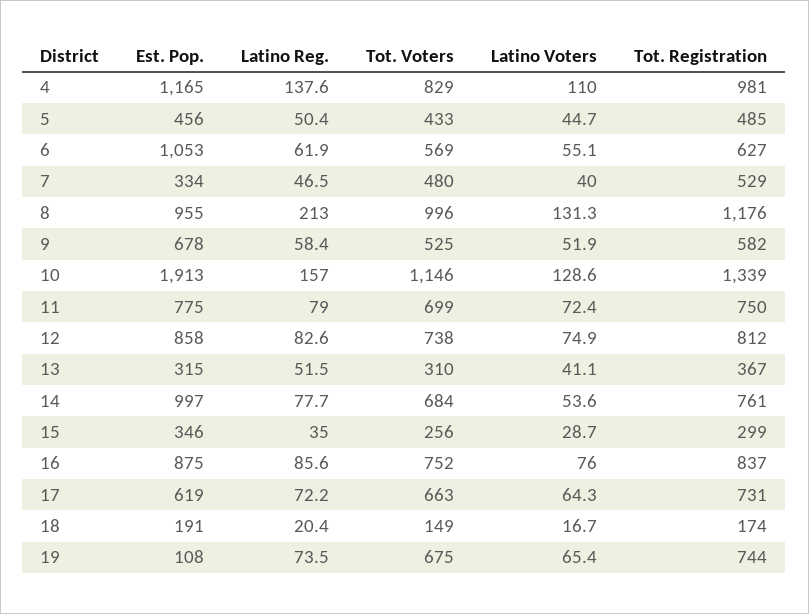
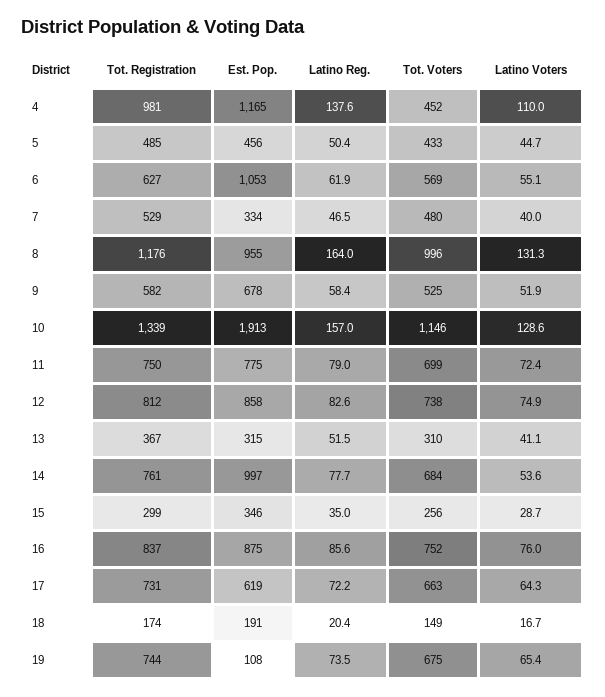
  {
    "Est. Pop.": {
      "4": 1165,
      "5": 456,
      "6": 1053,
      "7": 334,
      "8": 955,
      "9": 678,
      "10": 1913,
      "11": 775,
      "12": 858,
      "13": 315,
      "14": 997,
      "15": 346,
      "16": 875,
      "17": 619,
      "18": 191,
      "19": 108
    },
    "Latino Reg.": {
      "4": 137.6,
      "5": 50.4,
      "6": 61.9,
      "7": 46.5,
-     "8": 213,
+     "8": 164,
      "9": 58.4,
      "10": 157,
      "11": 79,
      "12": 82.6,
      "13": 51.5,
      "14": 77.7,
      "15": 35,
      "16": 85.6,
      "17": 72.2,
      "18": 20.4,
      "19": 73.5
    },
    "Tot. Voters": {
-     "4": 829,
+     "4": 452,
      "5": 433,
      "6": 569,
      "7": 480,
      "8": 996,
      "9": 525,
      "10": 1146,
      "11": 699,
      "12": 738,
      "13": 310,
      "14": 684,
      "15": 256,
      "16": 752,
      "17": 663,
      "18": 149,
      "19": 675
    },
    "Latino Voters": {
      "4": 110,
      "5": 44.7,
      "6": 55.1,
      "7": 40,
      "8": 131.3,
      "9": 51.9,
      "10": 128.6,
      "11": 72.4,
      "12": 74.9,
      "13": 41.1,
      "14": 53.6,
      "15": 28.7,
      "16": 76,
      "17": 64.3,
      "18": 16.7,
      "19": 65.4
    },
    "Tot. Registration": {
      "4": 981,
      "5": 485,
      "6": 627,
      "7": 529,
      "8": 1176,
      "9": 582,
      "10": 1339,
      "11": 750,
      "12": 812,
      "13": 367,
      "14": 761,
      "15": 299,
      "16": 837,
      "17": 731,
      "18": 174,
      "19": 744
    }
  }

